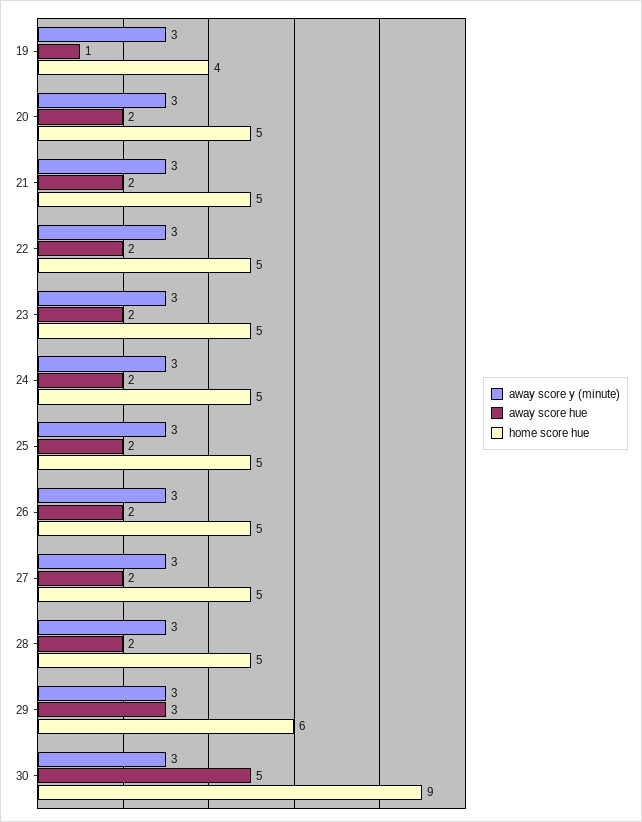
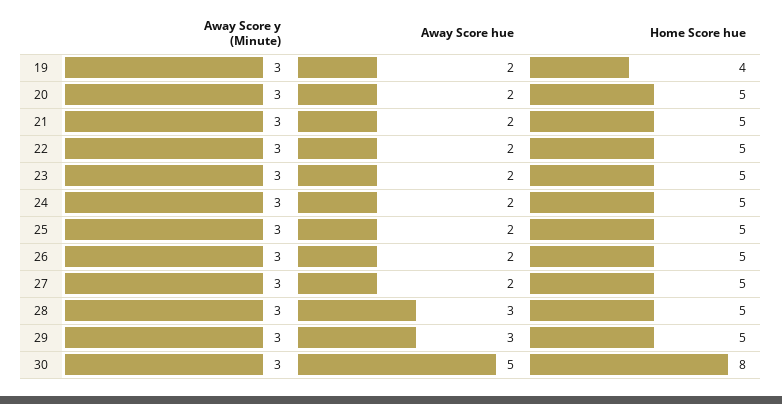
  {
    "away score y (minute)": {
      "19": 3,
      "20": 3,
      "21": 3,
      "22": 3,
      "23": 3,
      "24": 3,
      "25": 3,
      "26": 3,
      "27": 3,
      "28": 3,
      "29": 3,
      "30": 3
    },
    "away score hue": {
-     "19": 1,
+     "19": 2,
      "20": 2,
      "21": 2,
      "22": 2,
      "23": 2,
      "24": 2,
      "25": 2,
      "26": 2,
      "27": 2,
-     "28": 2,
+     "28": 3,
      "29": 3,
      "30": 5
    },
    "home score hue": {
      "19": 4,
      "20": 5,
      "21": 5,
      "22": 5,
      "23": 5,
      "24": 5,
      "25": 5,
      "26": 5,
      "27": 5,
      "28": 5,
-     "29": 6,
+     "29": 5,
-     "30": 9
+     "30": 8
    }
  }

